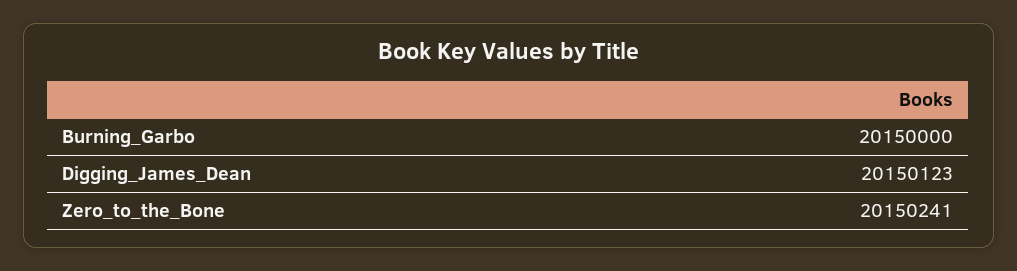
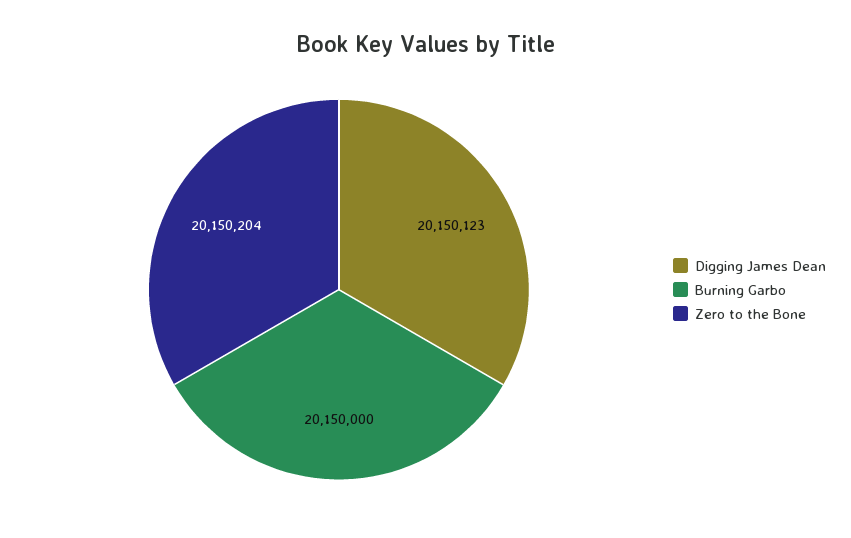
  {
    "Burning_Garbo": 20150000,
    "Digging_James_Dean": 20150123,
-   "Zero_to_the_Bone": 20150241
+   "Zero_to_the_Bone": 20150204
  }

